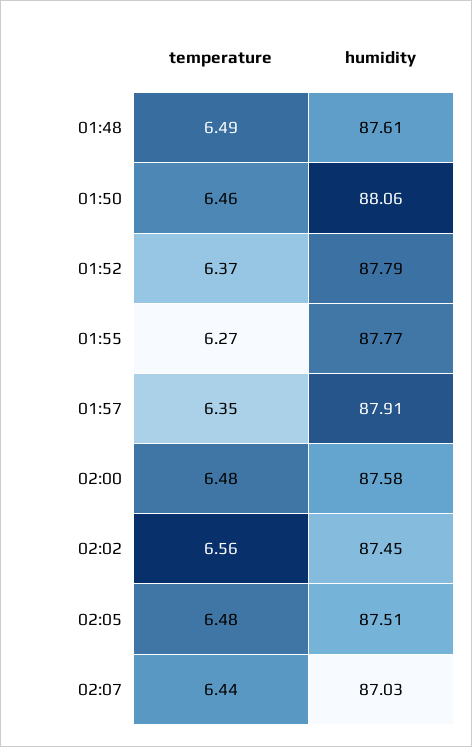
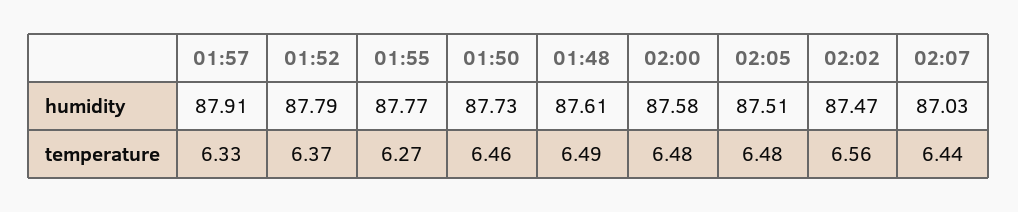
  {
    "temperature": {
      "01:48": 6.49,
      "01:50": 6.46,
      "01:52": 6.37,
      "01:55": 6.27,
-     "01:57": 6.35,
+     "01:57": 6.33,
      "02:00": 6.48,
      "02:02": 6.56,
      "02:05": 6.48,
      "02:07": 6.44
    },
    "humidity": {
      "01:48": 87.61,
-     "01:50": 88.06,
+     "01:50": 87.73,
      "01:52": 87.79,
      "01:55": 87.77,
      "01:57": 87.91,
      "02:00": 87.58,
-     "02:02": 87.45,
+     "02:02": 87.47,
      "02:05": 87.51,
      "02:07": 87.03
    }
  }

